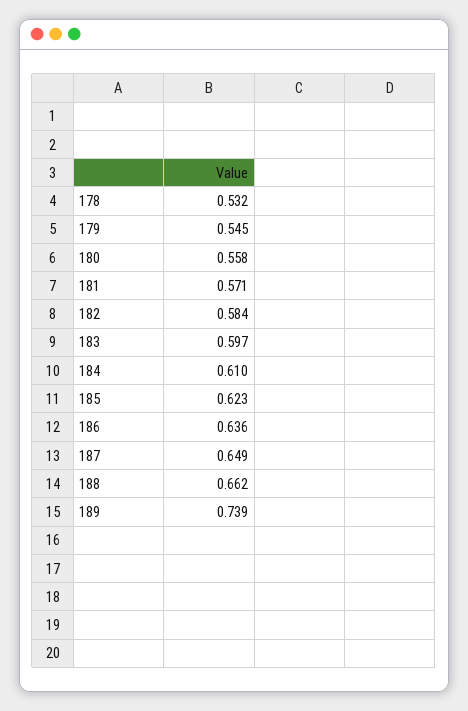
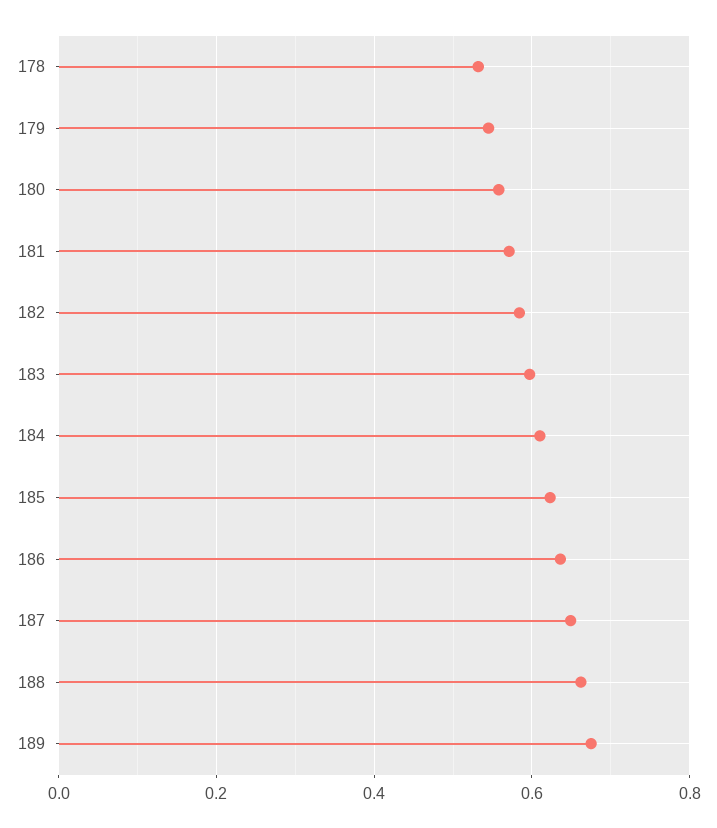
  {
    "178": 0.532,
    "179": 0.545,
    "180": 0.558,
    "181": 0.571,
    "182": 0.584,
    "183": 0.597,
    "184": 0.61,
    "185": 0.623,
    "186": 0.636,
    "187": 0.649,
    "188": 0.662,
-   "189": 0.739
+   "189": 0.68
  }

